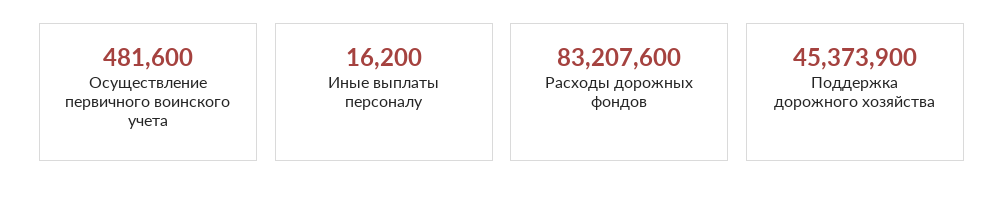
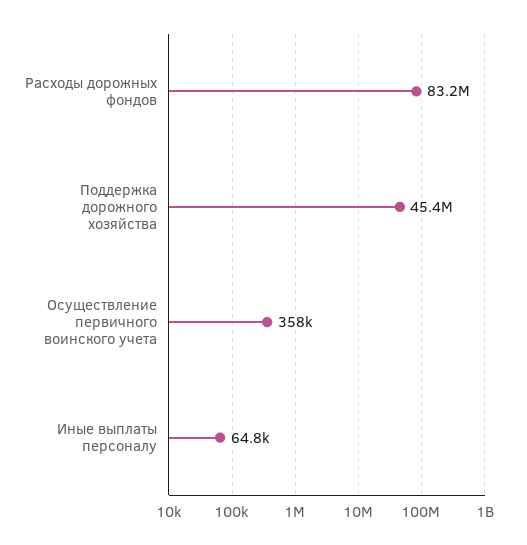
  {
-   "Осуществление первичного воинского учета": 481600,
+   "Осуществление первичного воинского учета": 358000,
-   "Иные выплаты персоналу": 16200,
+   "Иные выплаты персоналу": 64800,
    "Расходы дорожных фондов": 83207600,
    "Поддержка дорожного хозяйства": 45373900
  }

